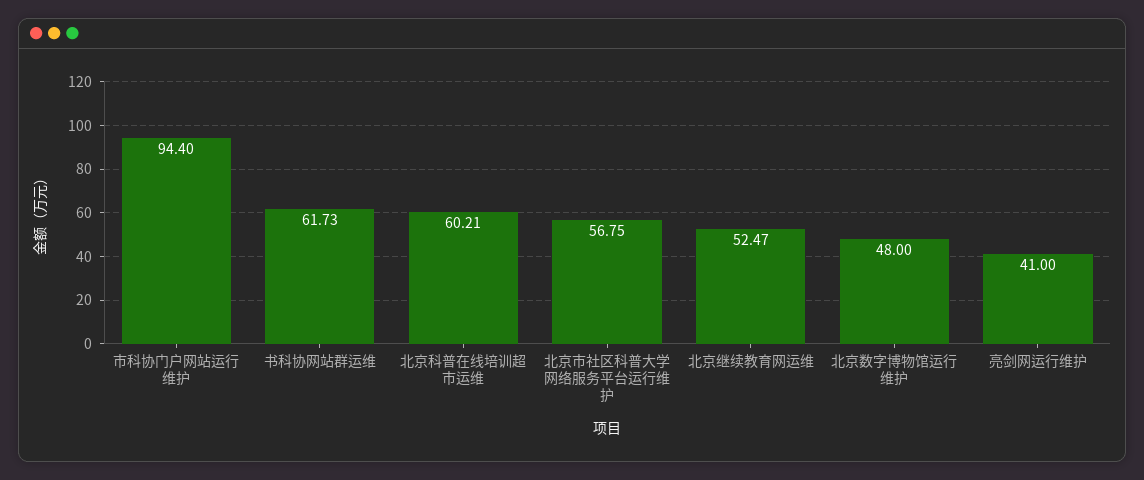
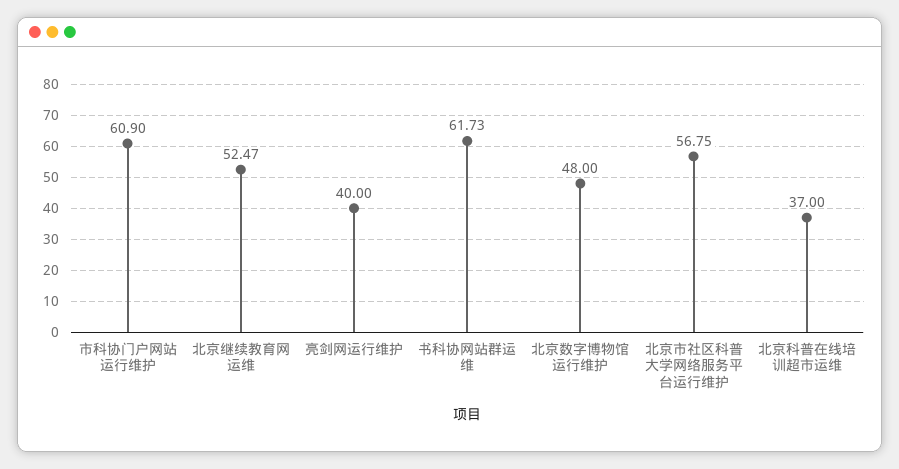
  {
-   "市科协门户网站运行维护": 94.4,
+   "市科协门户网站运行维护": 60.9,
    "书科协网站群运维": 61.73,
-   "北京科普在线培训超市运维": 60.21,
+   "北京科普在线培训超市运维": 37,
    "北京市社区科普大学网络服务平台运行维护": 56.75,
    "北京继续教育网运维": 52.47,
    "北京数字博物馆运行维护": 48,
-   "亮剑网运行维护": 41
+   "亮剑网运行维护": 40
  }

